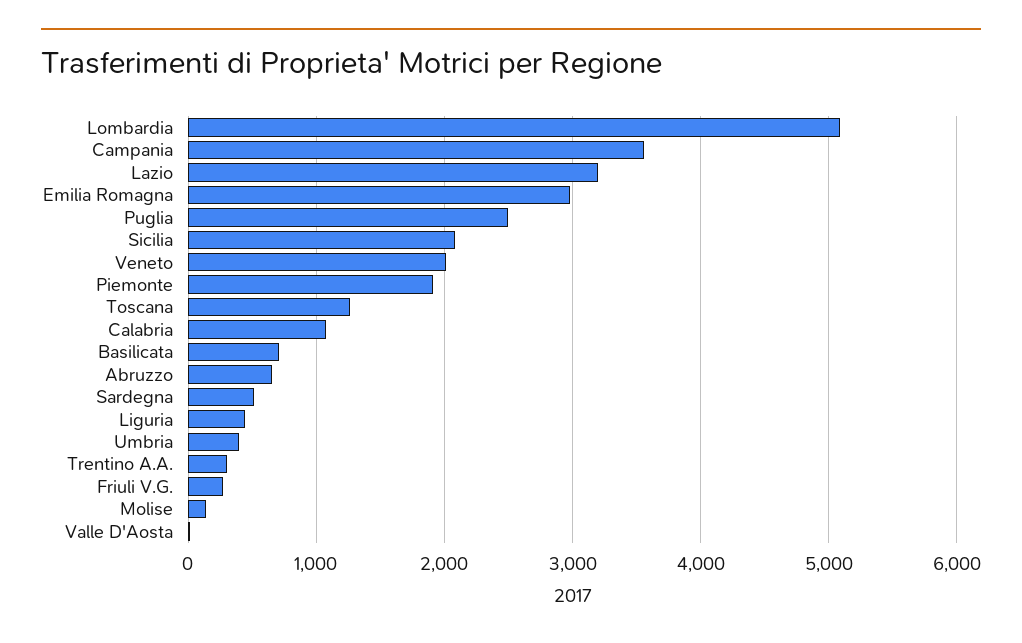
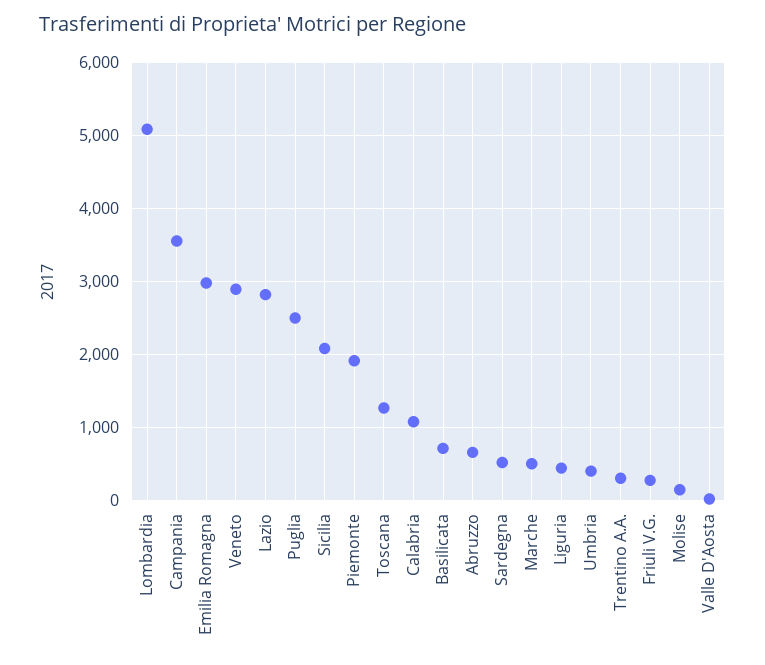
  {
    "Lombardia": 5100,
    "Campania": 3600,
-   "Lazio": 3200,
+   "Lazio": 2800,
    "Emilia Romagna": 3000,
    "Puglia": 2500,
    "Sicilia": 2100,
-   "Veneto": 2000,
+   "Veneto": 2900,
    "Piemonte": 1900,
    "Toscana": 1300,
    "Calabria": 1100,
    "Basilicata": 700,
    "Abruzzo": 700,
    "Sardegna": 500,
    "Liguria": 400,
    "Umbria": 400,
    "Trentino A.A.": 300,
    "Friuli V.G.": 300,
    "Molise": 100,
-   "Valle D'Aosta": 0
+   "Valle D'Aosta": 0,
+   "Marche": 500
  }

